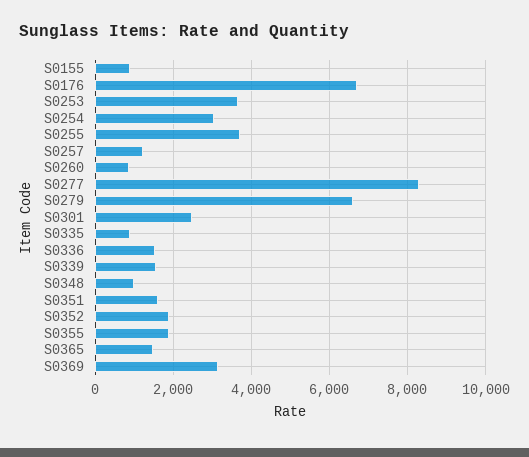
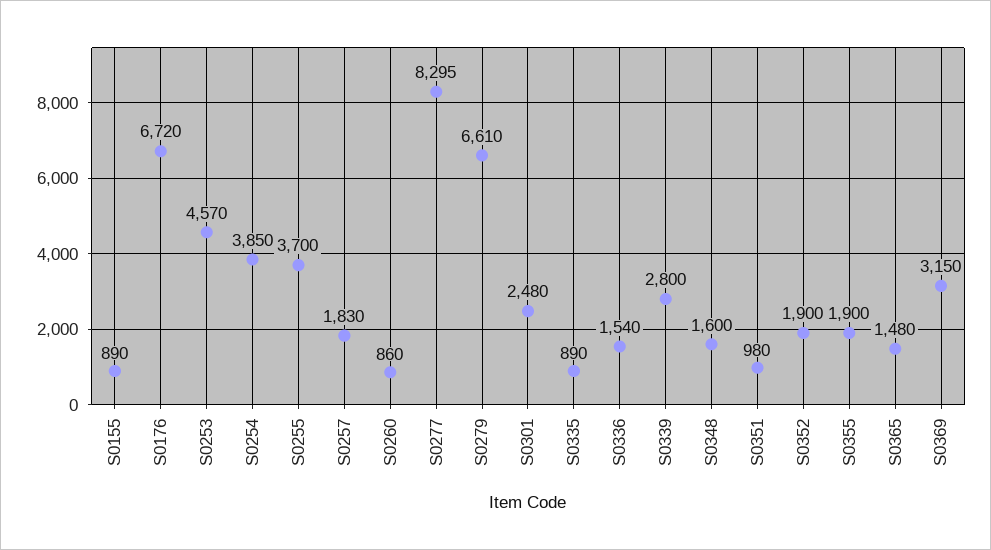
  {
    "S0155": 890,
    "S0176": 6720,
-   "S0253": 3600,
+   "S0253": 4570,
-   "S0254": 3000,
+   "S0254": 3850,
    "S0255": 3700,
-   "S0257": 1200,
+   "S0257": 1830,
    "S0260": 860,
    "S0277": 8295,
    "S0279": 6610,
    "S0301": 2480,
    "S0335": 890,
    "S0336": 1540,
-   "S0339": 1600,
+   "S0339": 2800,
-   "S0348": 1000,
+   "S0348": 1600,
-   "S0351": 1600,
+   "S0351": 980,
    "S0352": 1900,
    "S0355": 1900,
    "S0365": 1480,
    "S0369": 3150
  }

